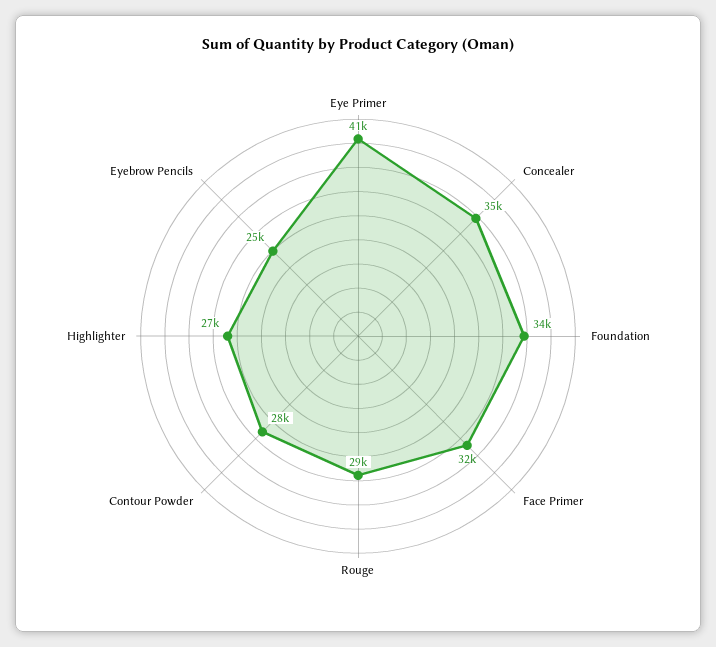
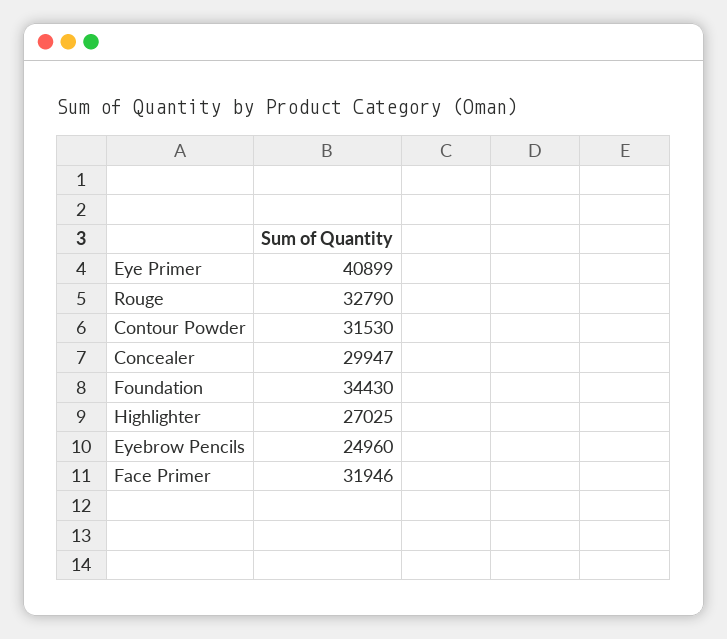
  {
    "Eye Primer": 40899,
-   "Concealer": 35000,
+   "Concealer": 29947,
    "Foundation": 34430,
    "Face Primer": 31946,
-   "Rouge": 29000,
+   "Rouge": 32790,
-   "Contour Powder": 28000,
+   "Contour Powder": 31530,
    "Highlighter": 27025,
    "Eyebrow Pencils": 24960
  }

